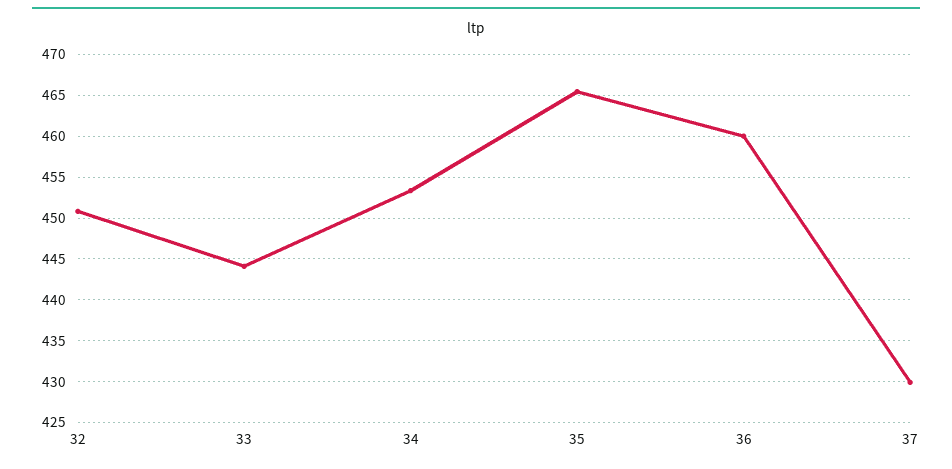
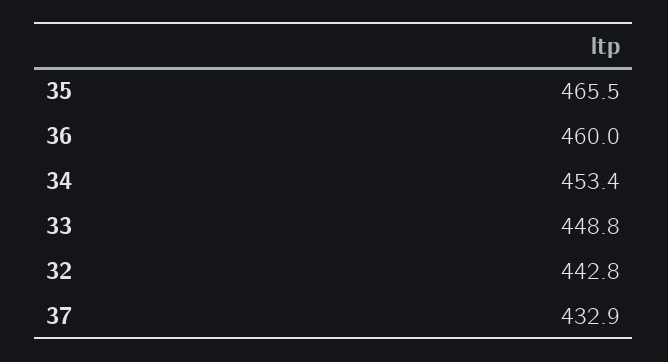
  {
-   "32": 451,
+   "32": 442.8,
-   "33": 444,
+   "33": 448.8,
    "34": 453.4,
    "35": 465.5,
    "36": 460,
-   "37": 430
+   "37": 432.9
  }

